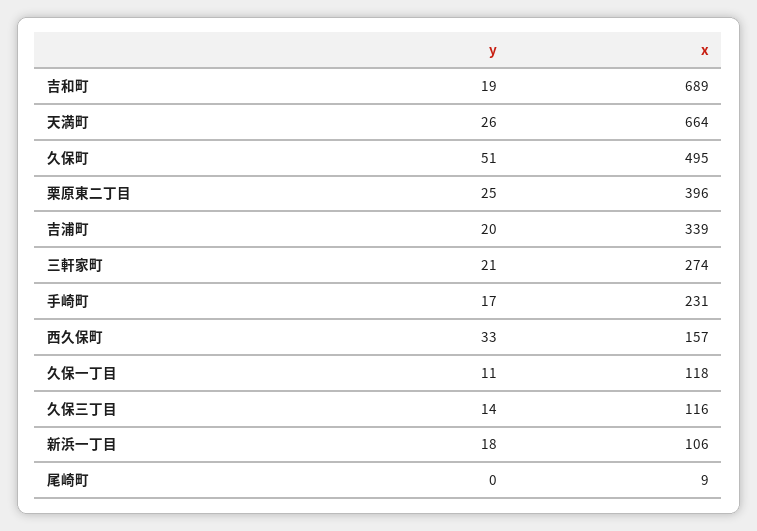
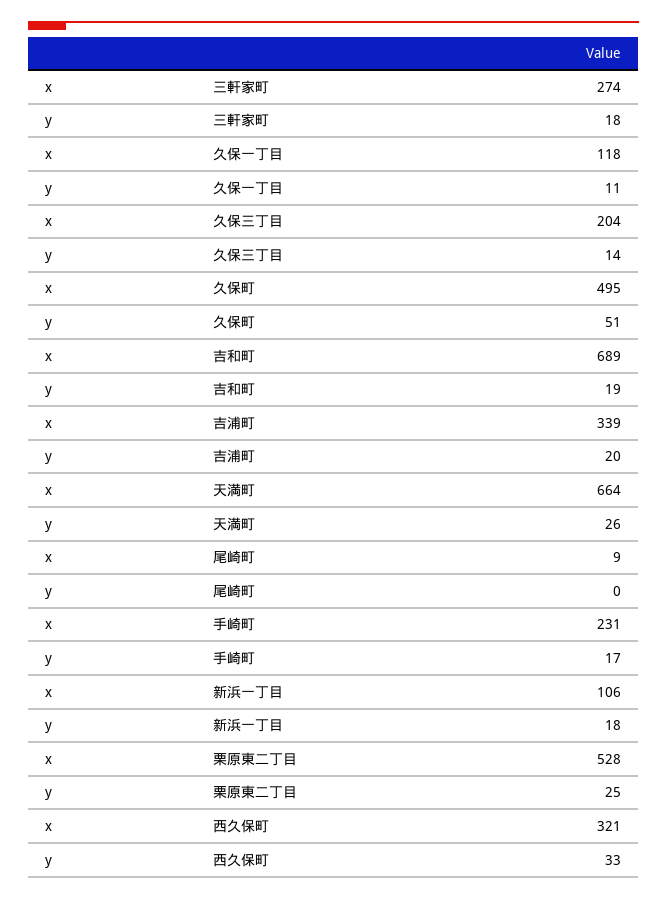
  {
    "y": {
      "吉和町": 19,
      "天満町": 26,
      "久保町": 51,
      "栗原東二丁目": 25,
      "吉浦町": 20,
-     "三軒家町": 21,
+     "三軒家町": 18,
      "手崎町": 17,
      "西久保町": 33,
      "久保一丁目": 11,
      "久保三丁目": 14,
      "新浜一丁目": 18,
      "尾崎町": 0
    },
    "x": {
      "吉和町": 689,
      "天満町": 664,
      "久保町": 495,
-     "栗原東二丁目": 396,
+     "栗原東二丁目": 528,
      "吉浦町": 339,
      "三軒家町": 274,
      "手崎町": 231,
-     "西久保町": 157,
+     "西久保町": 321,
      "久保一丁目": 118,
-     "久保三丁目": 116,
+     "久保三丁目": 204,
      "新浜一丁目": 106,
      "尾崎町": 9
    }
  }

